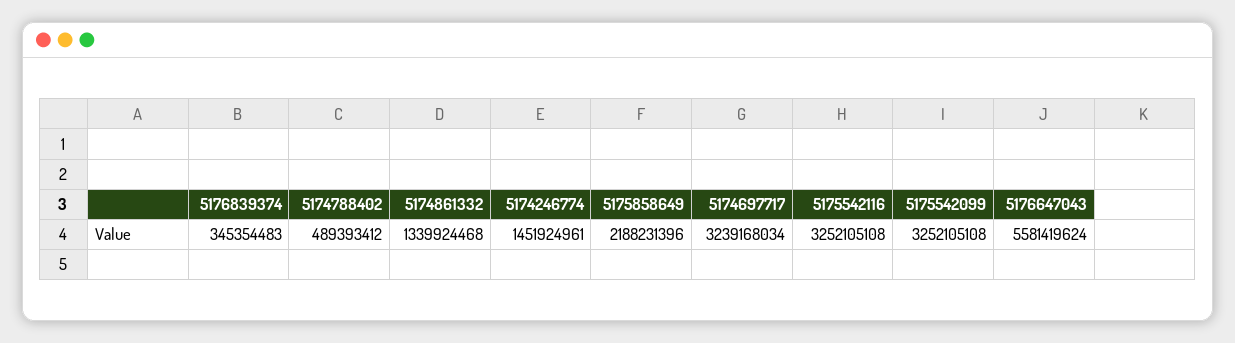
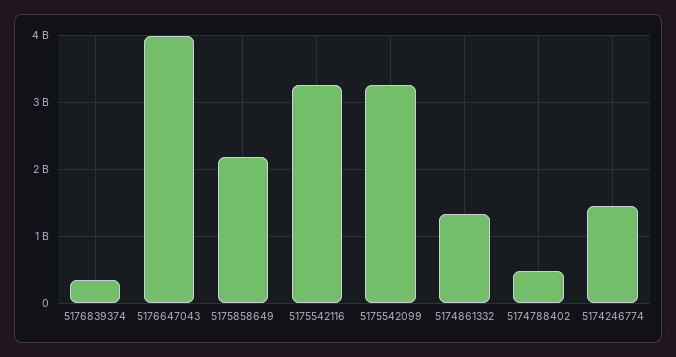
  {
    "5176839374": 345354483,
    "5174788402": 489393412,
    "5174861332": 1339924468,
    "5174246774": 1451924961,
    "5175858649": 2188231396,
-   "5174697717": 3239168034,
    "5175542116": 3252105108,
    "5175542099": 3252105108,
-   "5176647043": 5581419624
+   "5176647043": 4000000000
  }

